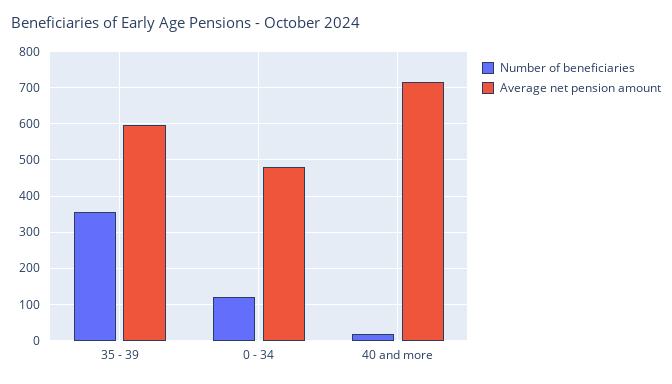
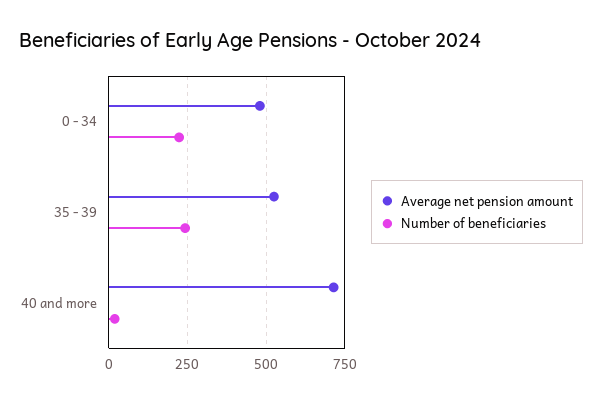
  {
    "Number of beneficiaries": {
-     "35 - 39": 360,
+     "35 - 39": 250,
-     "0 - 34": 120,
+     "0 - 34": 225,
      "40 and more": 20
    },
    "Average net pension amount": {
-     "35 - 39": 600,
+     "35 - 39": 525,
      "0 - 34": 480,
      "40 and more": 720
    }
  }

